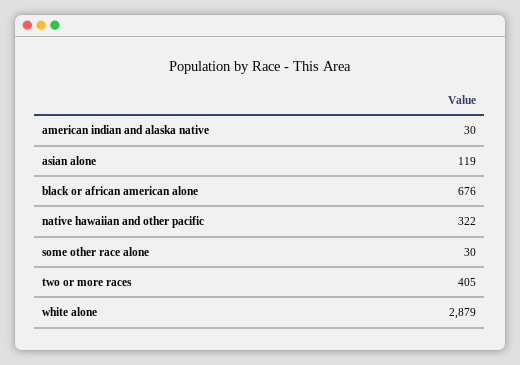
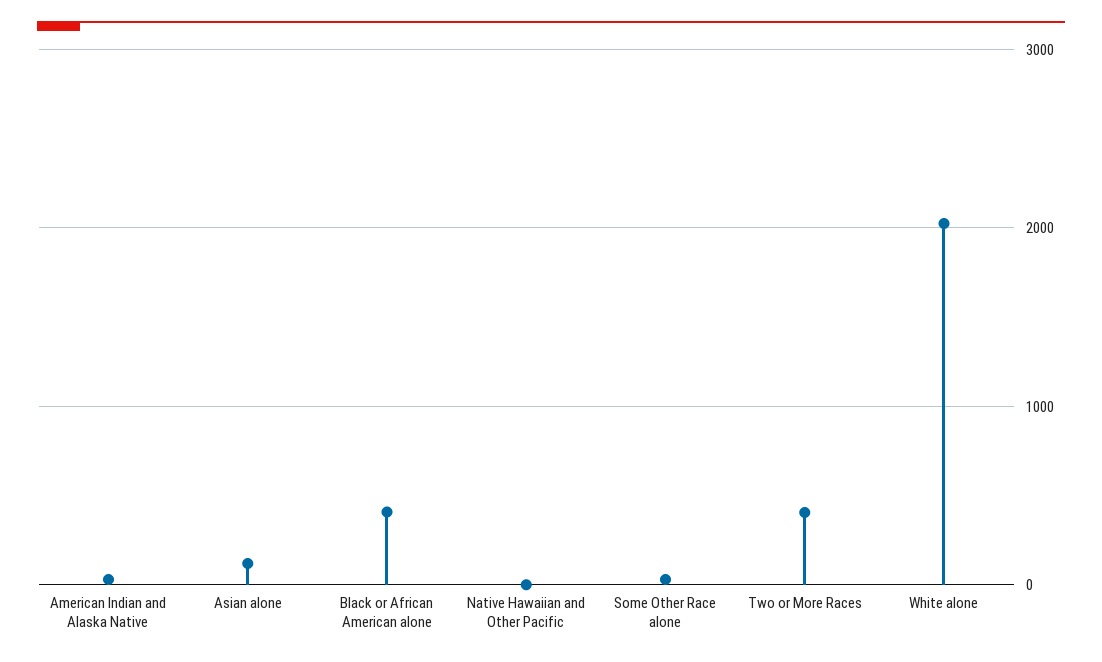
  {
    "american indian and alaska native": 30,
    "asian alone": 119,
-   "black or african american alone": 676,
+   "black or african american alone": 400,
-   "native hawaiian and other pacific": 322,
+   "native hawaiian and other pacific": 0,
    "some other race alone": 30,
    "two or more races": 405,
-   "white alone": 2879
+   "white alone": 2000
  }

